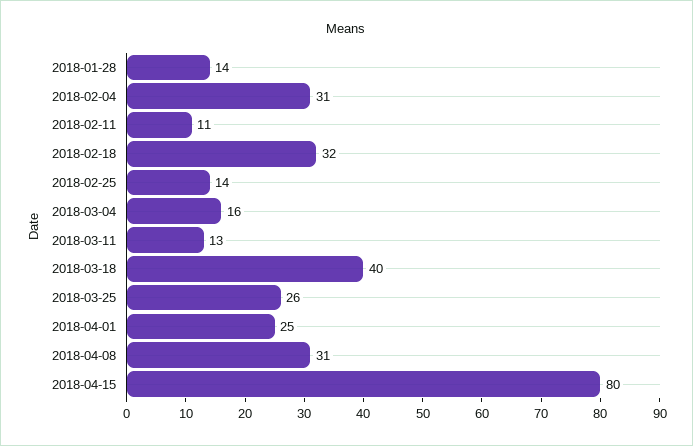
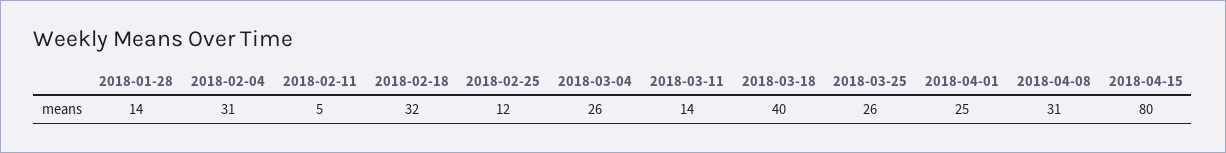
  {
    "2018-01-28": 14,
    "2018-02-04": 31,
-   "2018-02-11": 11,
+   "2018-02-11": 5,
    "2018-02-18": 32,
-   "2018-02-25": 14,
+   "2018-02-25": 12,
-   "2018-03-04": 16,
+   "2018-03-04": 26,
-   "2018-03-11": 13,
+   "2018-03-11": 14,
    "2018-03-18": 40,
    "2018-03-25": 26,
    "2018-04-01": 25,
    "2018-04-08": 31,
    "2018-04-15": 80
  }

